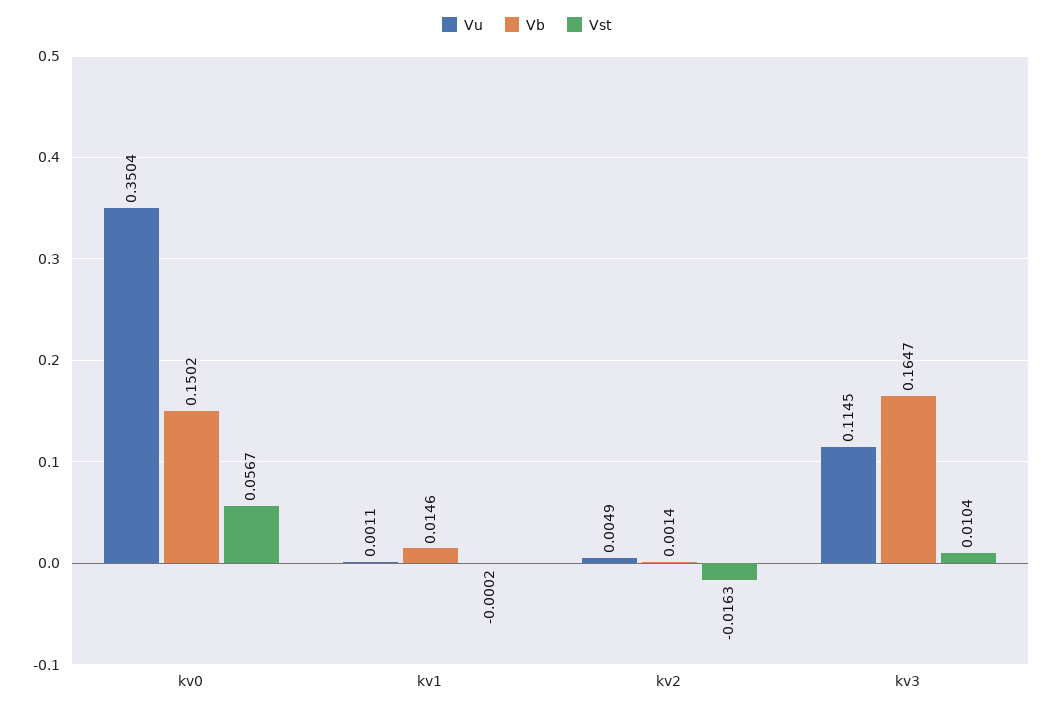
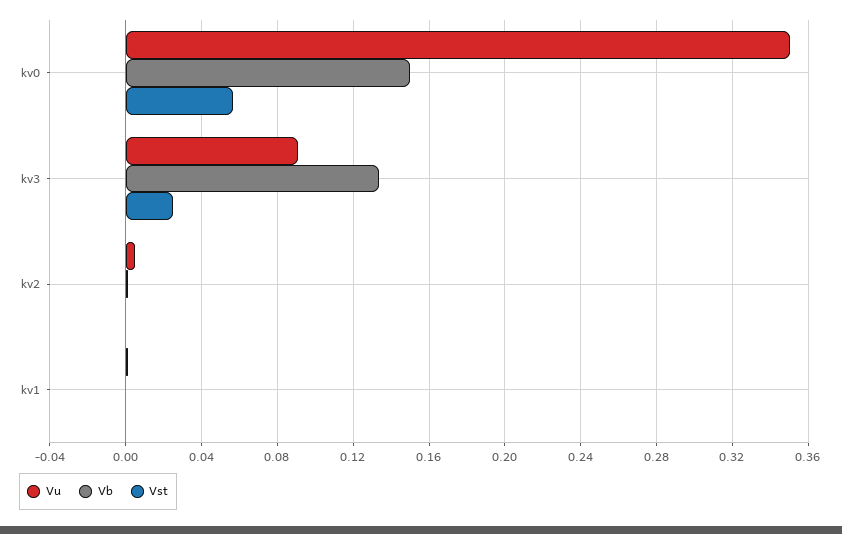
  {
    "Vu": {
      "kv0": 0.3504,
      "kv1": 0.0011,
      "kv2": 0.0049,
-     "kv3": 0.1145
+     "kv3": 0.09
    },
    "Vb": {
      "kv0": 0.1502,
-     "kv1": 0.0146,
+     "kv1": 0,
      "kv2": 0.0014,
-     "kv3": 0.1647
+     "kv3": 0.135
    },
    "Vst": {
      "kv0": 0.0567,
      "kv1": -0.0002,
-     "kv2": -0.0163,
+     "kv2": 0,
-     "kv3": 0.0104
+     "kv3": 0.025
    }
  }

